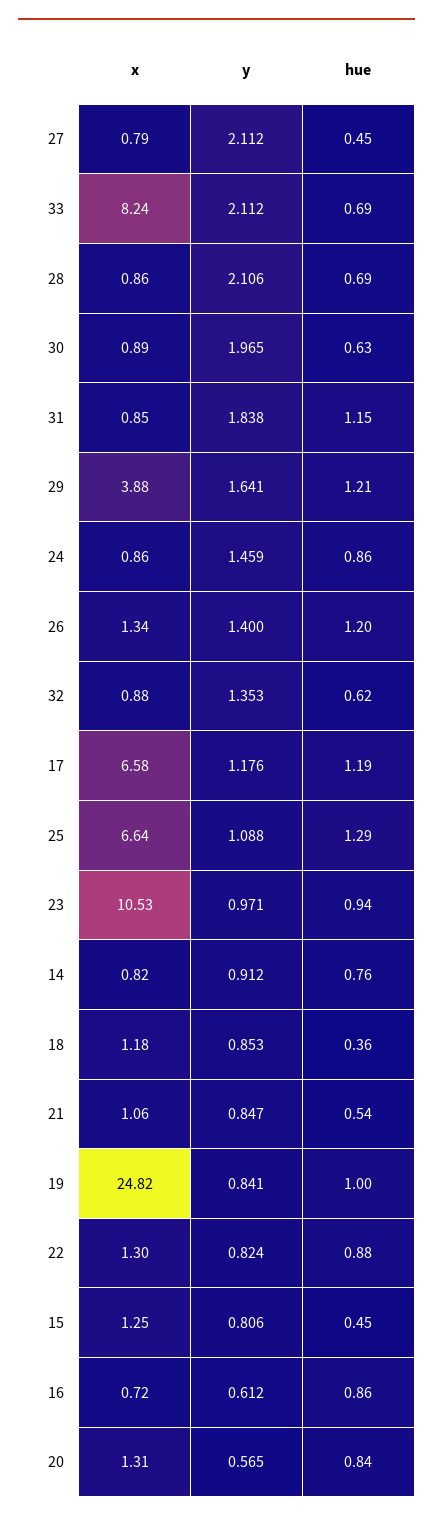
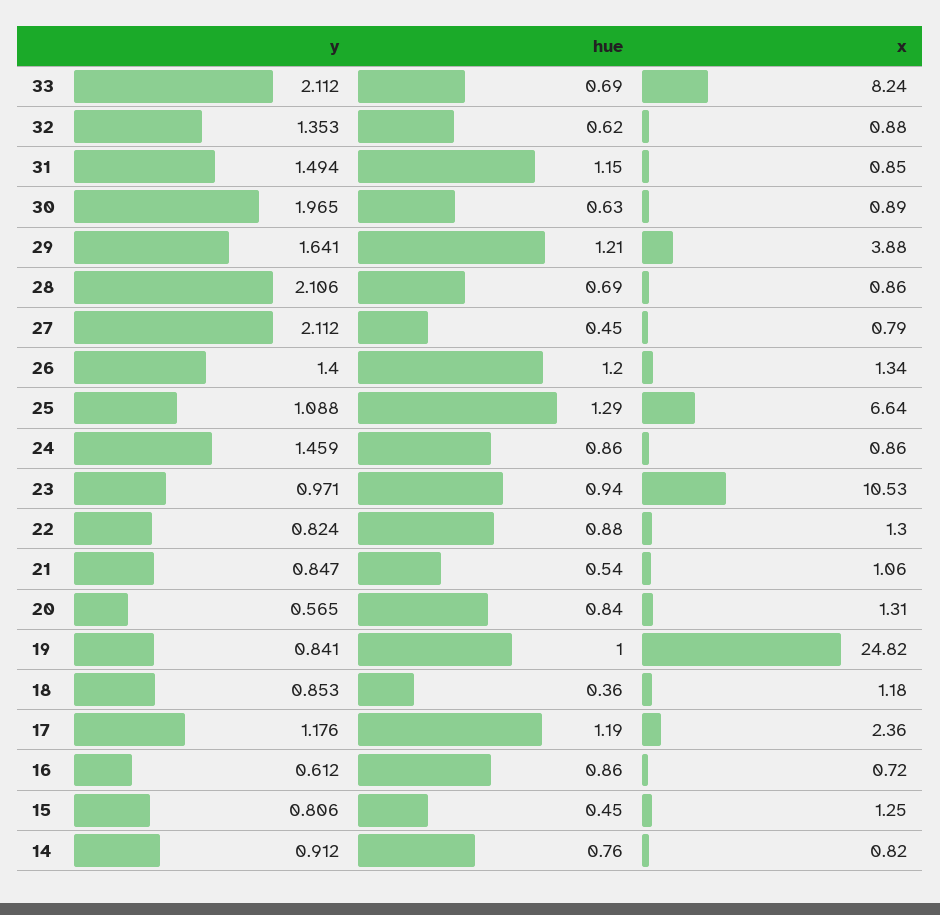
  {
    "x": {
      "27": 0.79,
      "33": 8.24,
      "28": 0.86,
      "30": 0.89,
      "31": 0.85,
      "29": 3.88,
      "24": 0.86,
      "26": 1.34,
      "32": 0.88,
-     "17": 6.58,
+     "17": 2.36,
      "25": 6.64,
      "23": 10.53,
      "14": 0.82,
      "18": 1.18,
      "21": 1.06,
      "19": 24.82,
      "22": 1.3,
      "15": 1.25,
      "16": 0.72,
      "20": 1.31
    },
    "y": {
      "27": 2.112,
      "33": 2.112,
      "28": 2.106,
      "30": 1.965,
-     "31": 1.838,
+     "31": 1.494,
      "29": 1.641,
      "24": 1.459,
      "26": 1.4,
      "32": 1.353,
      "17": 1.176,
      "25": 1.088,
      "23": 0.971,
      "14": 0.912,
      "18": 0.853,
      "21": 0.847,
      "19": 0.841,
      "22": 0.824,
      "15": 0.806,
      "16": 0.612,
      "20": 0.565
    },
    "hue": {
      "27": 0.45,
      "33": 0.69,
      "28": 0.69,
      "30": 0.63,
      "31": 1.15,
      "29": 1.21,
      "24": 0.86,
      "26": 1.2,
      "32": 0.62,
      "17": 1.19,
      "25": 1.29,
      "23": 0.94,
      "14": 0.76,
      "18": 0.36,
      "21": 0.54,
      "19": 1,
      "22": 0.88,
      "15": 0.45,
      "16": 0.86,
      "20": 0.84
    }
  }

